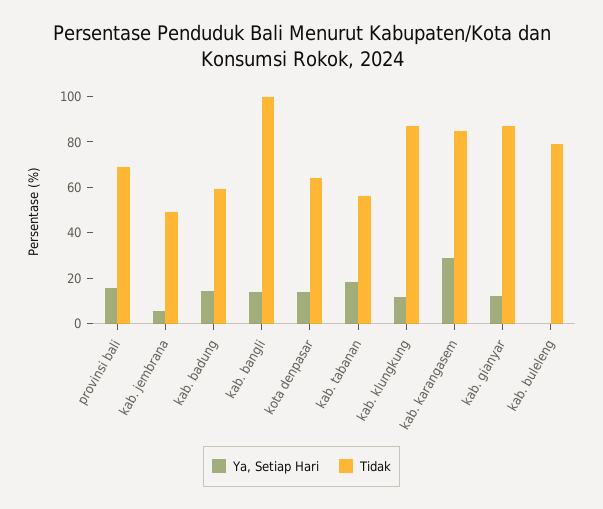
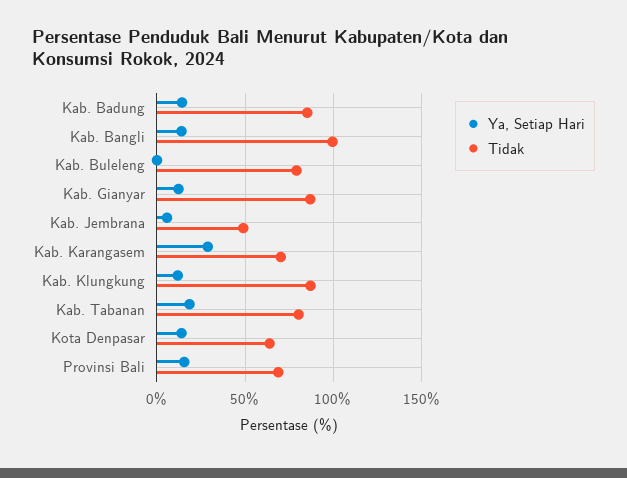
  {
    "Ya, Setiap Hari": {
      "provinsi bali": 15,
      "kab. jembrana": 5,
      "kab. badung": 15,
      "kab. bangli": 15,
      "kota denpasar": 15,
      "kab. tabanan": 20,
      "kab. klungkung": 10,
      "kab. karangasem": 30,
      "kab. gianyar": 10,
      "kab. buleleng": 0
    },
    "Tidak": {
      "provinsi bali": 70,
      "kab. jembrana": 50,
-     "kab. badung": 60,
+     "kab. badung": 85,
      "kab. bangli": 100,
      "kota denpasar": 65,
-     "kab. tabanan": 55,
+     "kab. tabanan": 80,
      "kab. klungkung": 85,
-     "kab. karangasem": 85,
+     "kab. karangasem": 70,
      "kab. gianyar": 85,
      "kab. buleleng": 80
    }
  }

